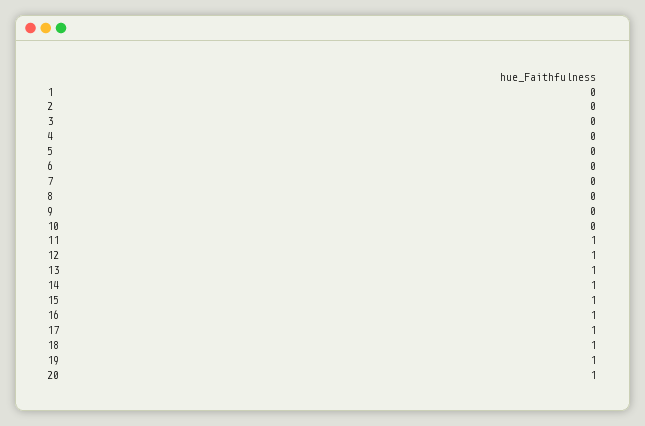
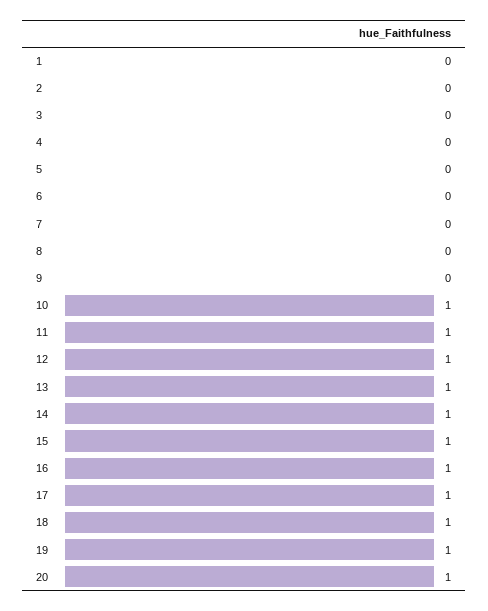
  {
    "1": 0,
    "2": 0,
    "3": 0,
    "4": 0,
    "5": 0,
    "6": 0,
    "7": 0,
    "8": 0,
    "9": 0,
-   "10": 0,
+   "10": 1,
    "11": 1,
    "12": 1,
    "13": 1,
    "14": 1,
    "15": 1,
    "16": 1,
    "17": 1,
    "18": 1,
    "19": 1,
    "20": 1
  }

